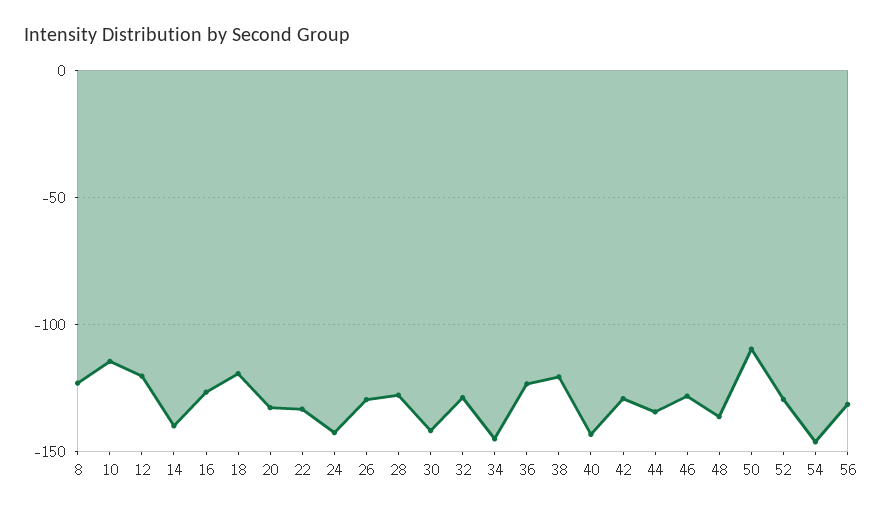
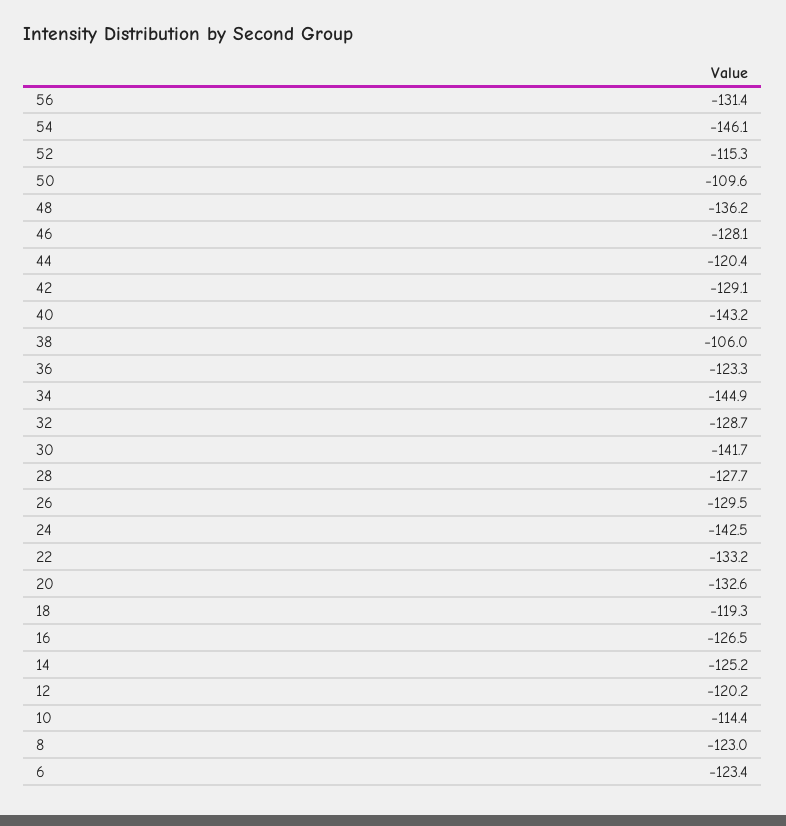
  {
    "8": -123,
    "10": -114.4,
    "12": -120.2,
-   "14": -140,
+   "14": -125.2,
    "16": -126.5,
    "18": -119.3,
    "20": -132.6,
    "22": -133.2,
    "24": -142.5,
    "26": -129.5,
    "28": -127.7,
    "30": -141.7,
    "32": -128.7,
    "34": -144.9,
    "36": -123.3,
-   "38": -120,
+   "38": -106,
    "40": -143.2,
    "42": -129.1,
-   "44": -135,
+   "44": -120.4,
    "46": -128.1,
    "48": -136.2,
    "50": -109.6,
-   "52": -130,
+   "52": -115.3,
    "54": -146.1,
-   "56": -131.4
+   "56": -131.4,
+   "6": -123.4
  }

